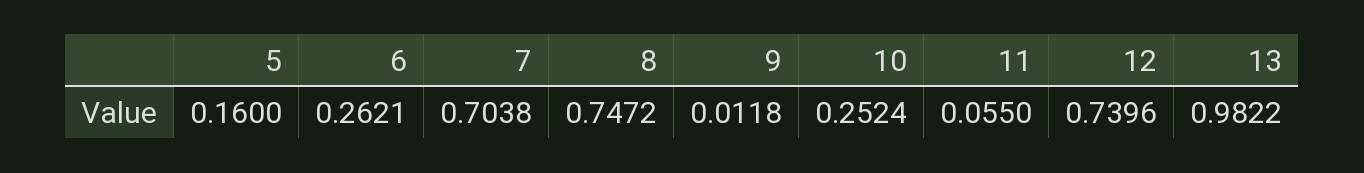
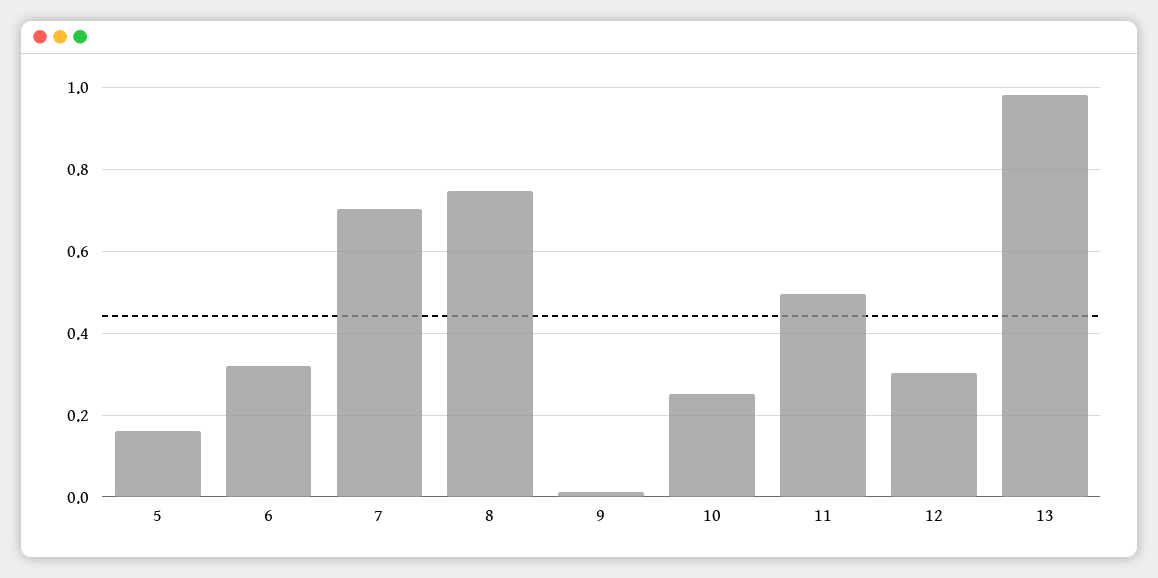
  {
    "5": 0.16,
-   "6": 0.2621,
+   "6": 0.32,
    "7": 0.7038,
    "8": 0.7472,
    "9": 0.0118,
    "10": 0.2524,
-   "11": 0.055,
+   "11": 0.5,
-   "12": 0.7396,
+   "12": 0.3,
    "13": 0.9822
  }

